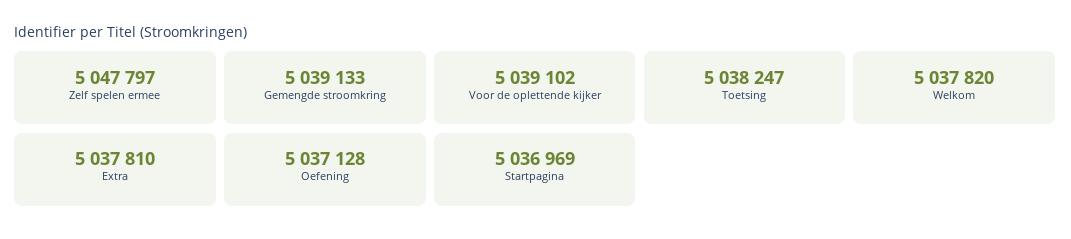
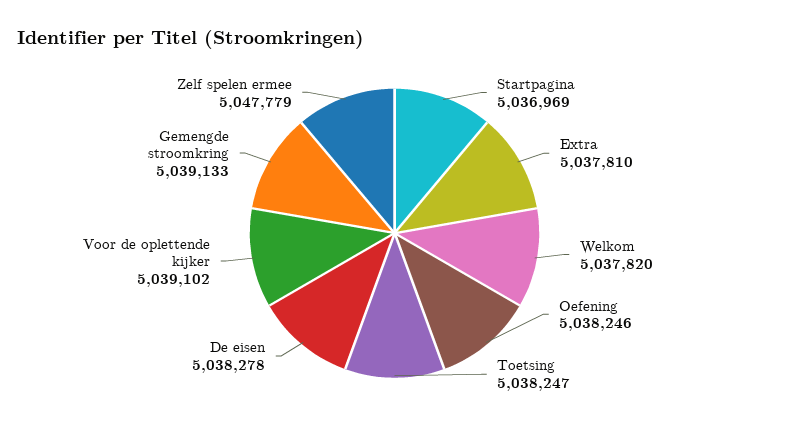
  {
-   "Zelf spelen ermee": 5047797,
+   "Zelf spelen ermee": 5047779,
    "Gemengde stroomkring": 5039133,
    "Voor de oplettende kijker": 5039102,
    "Toetsing": 5038247,
    "Welkom": 5037820,
    "Extra": 5037810,
-   "Oefening": 5037128,
+   "Oefening": 5038246,
-   "Startpagina": 5036969
+   "Startpagina": 5036969,
+   "De eisen": 5038278
  }

